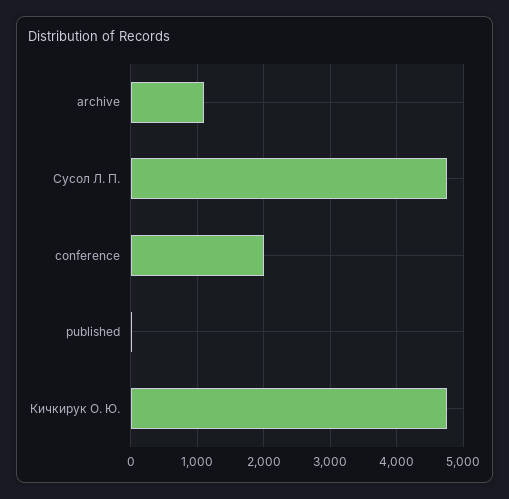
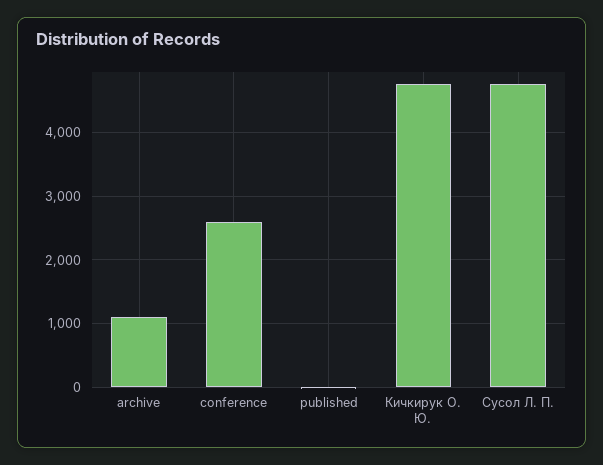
  {
    "archive": 1100,
    "Сусол Л. П.": 4800,
-   "conference": 2000,
+   "conference": 2600,
    "published": 0,
    "Кичкирук О. Ю.": 4800
  }

